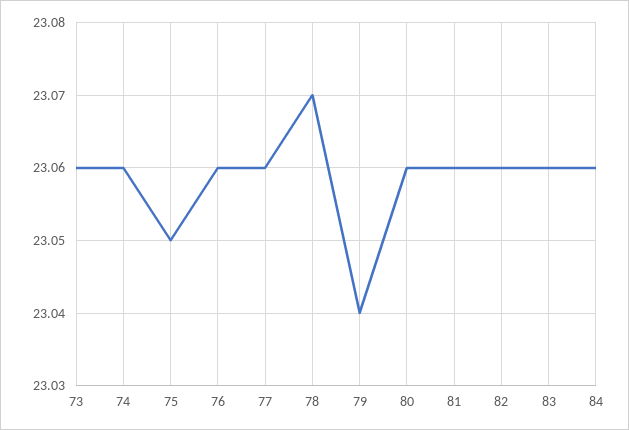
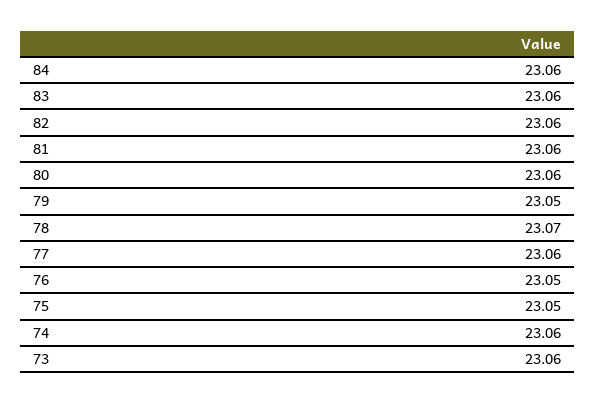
  {
    "73": 23.06,
    "74": 23.06,
    "75": 23.05,
-   "76": 23.06,
+   "76": 23.05,
    "77": 23.06,
    "78": 23.07,
-   "79": 23.04,
+   "79": 23.05,
    "80": 23.06,
    "81": 23.06,
    "82": 23.06,
    "83": 23.06,
    "84": 23.06
  }

